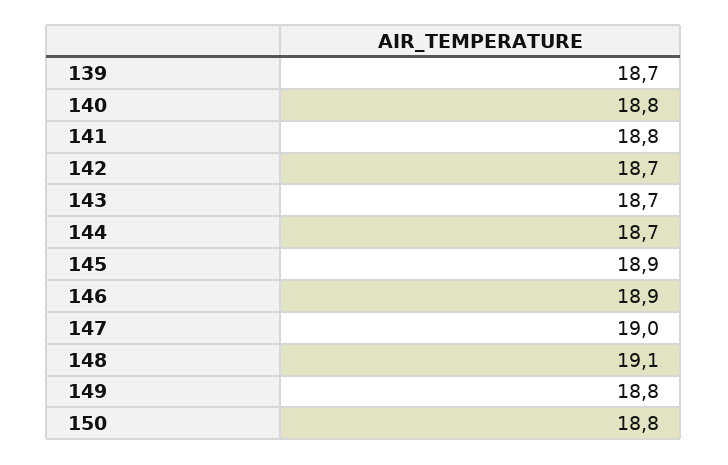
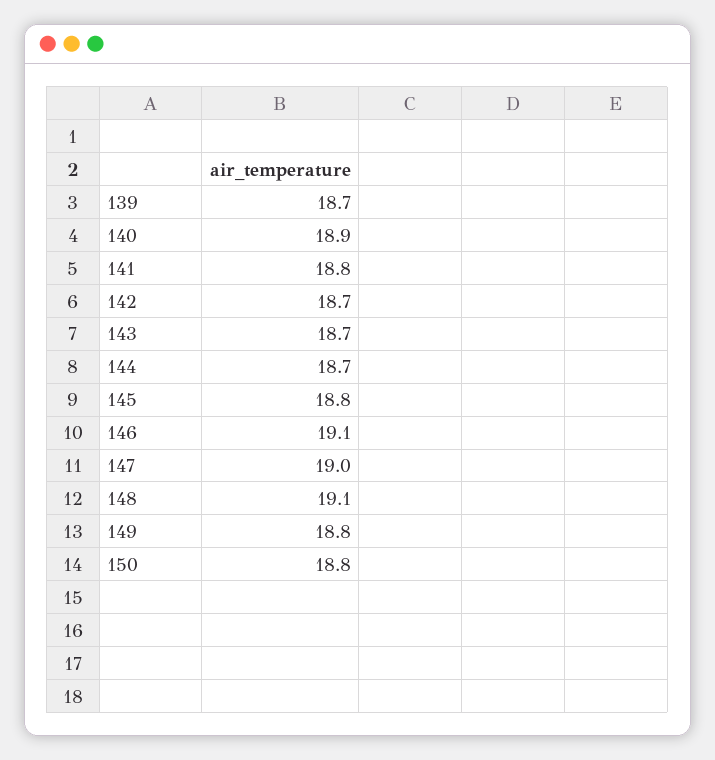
  {
    "139": 18.7,
-   "140": 18.8,
+   "140": 18.9,
    "141": 18.8,
    "142": 18.7,
    "143": 18.7,
    "144": 18.7,
-   "145": 18.9,
+   "145": 18.8,
-   "146": 18.9,
+   "146": 19.1,
    "147": 19,
    "148": 19.1,
    "149": 18.8,
    "150": 18.8
  }

